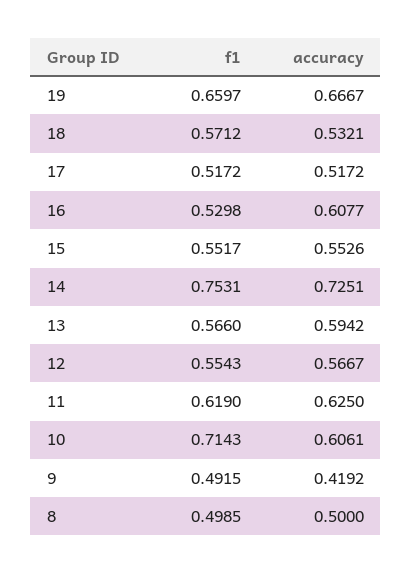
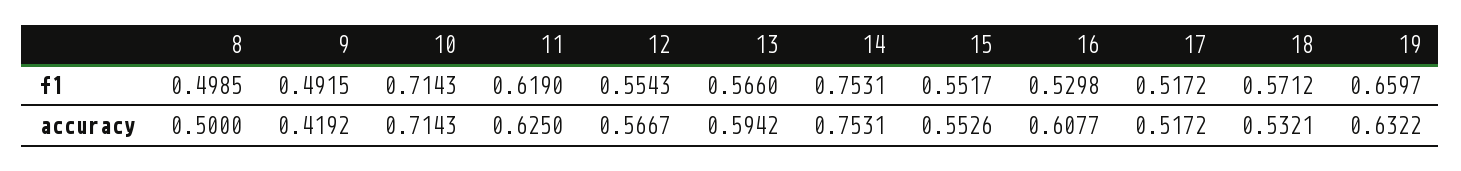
  {
    "f1": {
      "19": 0.6597,
      "18": 0.5712,
      "17": 0.5172,
      "16": 0.5298,
      "15": 0.5517,
      "14": 0.7531,
      "13": 0.566,
      "12": 0.5543,
      "11": 0.619,
      "10": 0.7143,
      "9": 0.4915,
      "8": 0.4985
    },
    "accuracy": {
-     "19": 0.6667,
+     "19": 0.6322,
      "18": 0.5321,
      "17": 0.5172,
      "16": 0.6077,
      "15": 0.5526,
-     "14": 0.7251,
+     "14": 0.7531,
      "13": 0.5942,
      "12": 0.5667,
      "11": 0.625,
-     "10": 0.6061,
+     "10": 0.7143,
      "9": 0.4192,
      "8": 0.5
    }
  }

